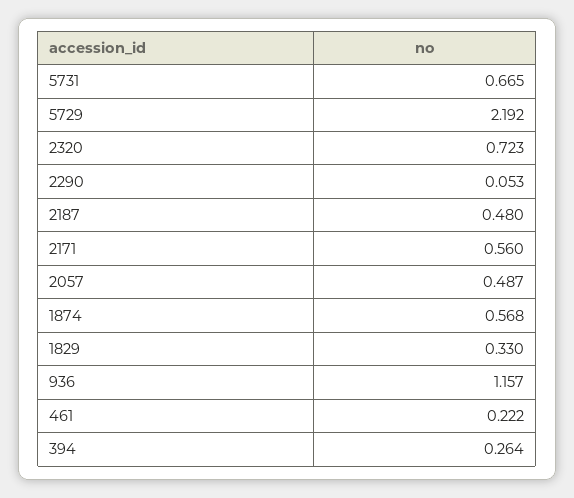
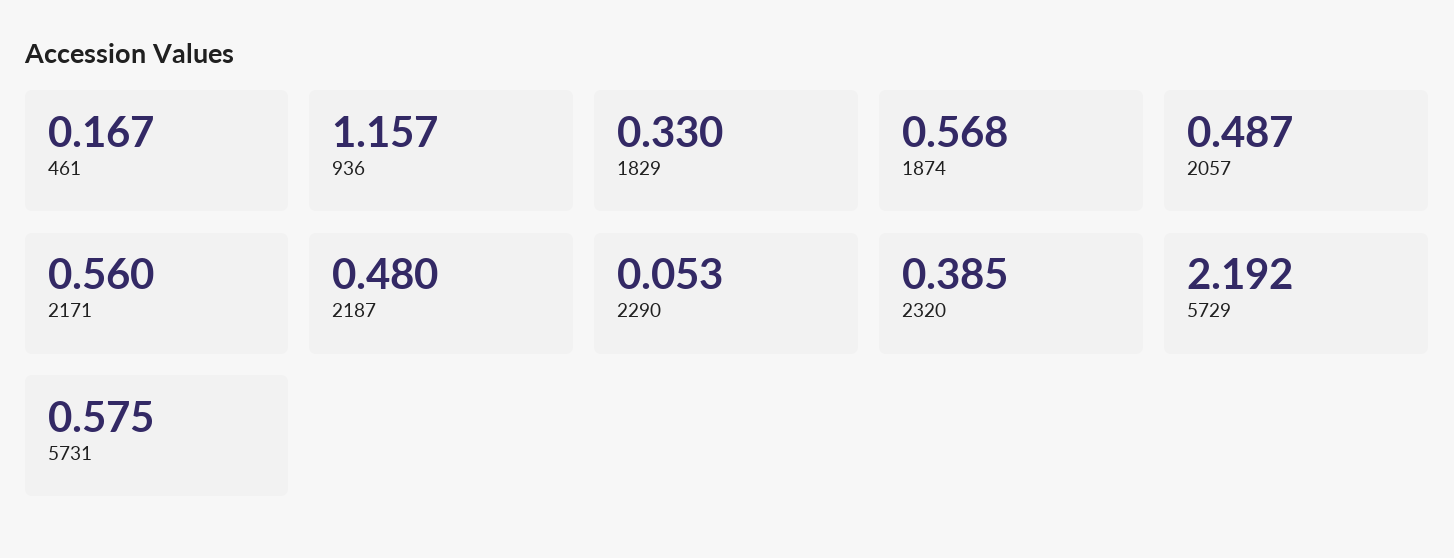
  {
-   "5731": 0.665,
+   "5731": 0.575,
    "5729": 2.192,
-   "2320": 0.723,
+   "2320": 0.385,
    "2290": 0.053,
    "2187": 0.48,
    "2171": 0.56,
    "2057": 0.487,
    "1874": 0.568,
    "1829": 0.33,
    "936": 1.157,
-   "461": 0.222,
+   "461": 0.167
-   "394": 0.264
  }

